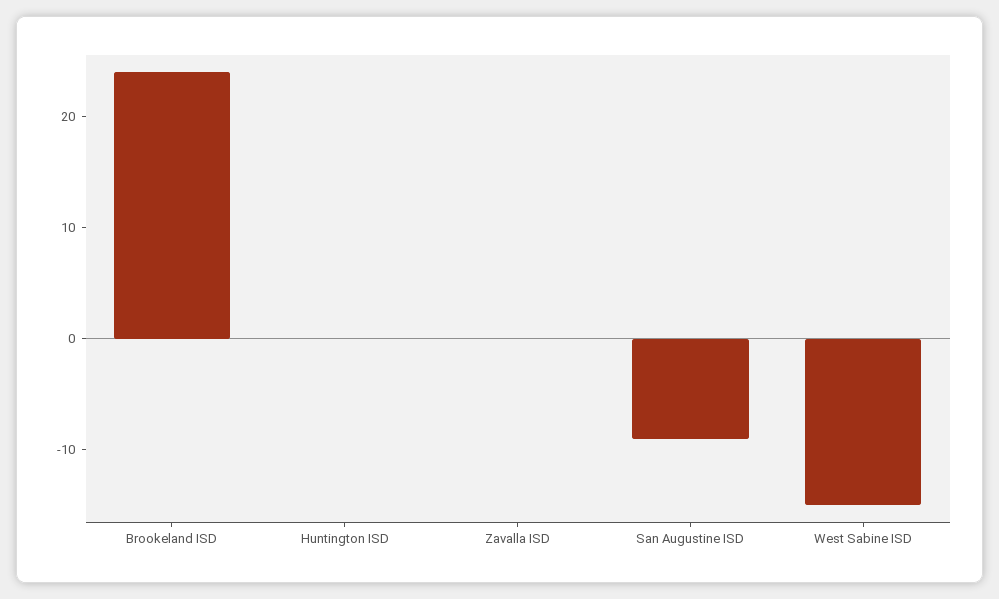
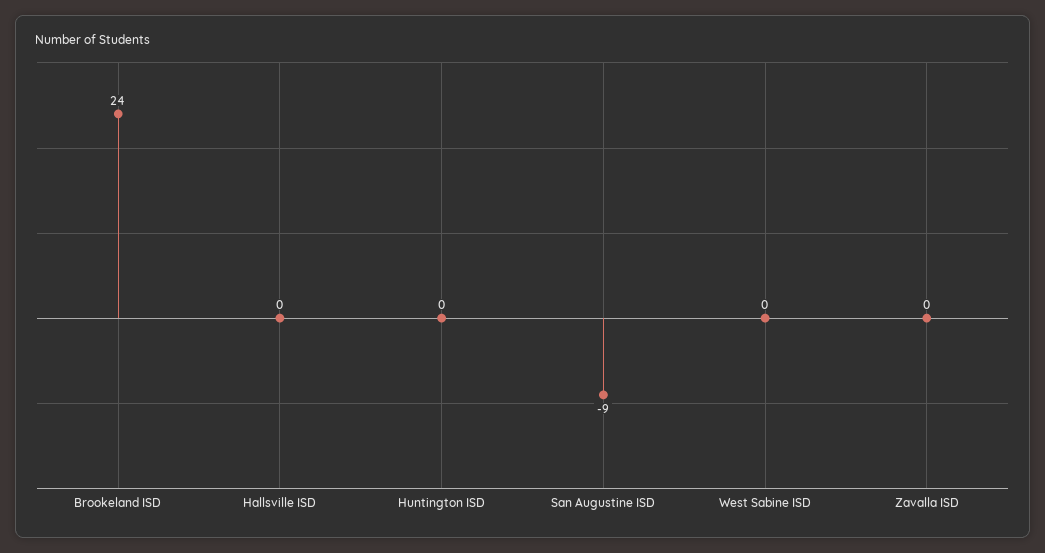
  {
    "Brookeland ISD": 24,
    "Huntington ISD": 0,
    "Zavalla ISD": 0,
    "San Augustine ISD": -9,
-   "West Sabine ISD": -15
+   "West Sabine ISD": 0,
+   "Hallsville ISD": 0
  }

